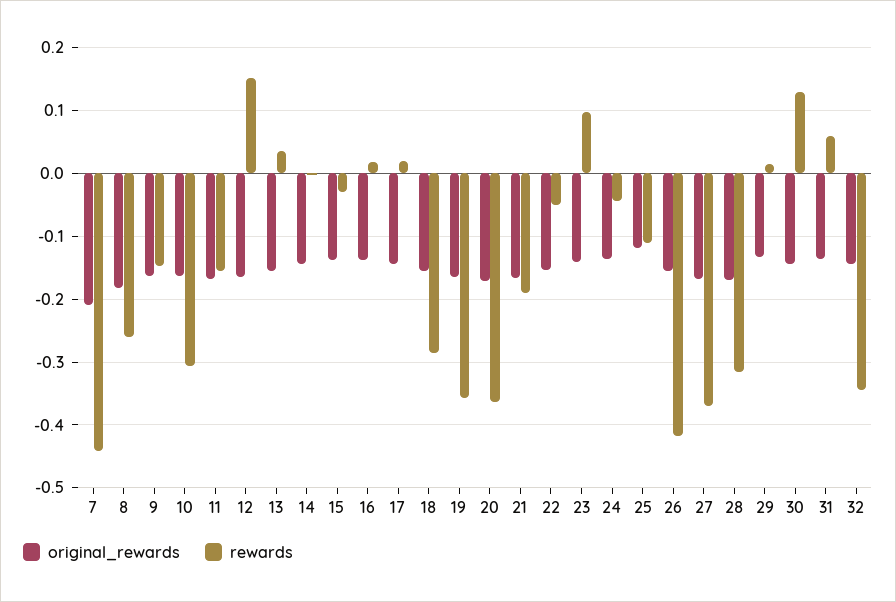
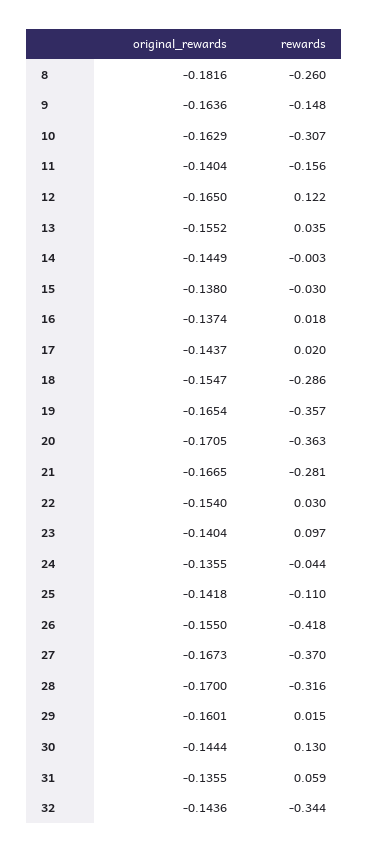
  {
    "original_rewards": {
-     "7": -0.21,
      "8": -0.1816,
      "9": -0.1636,
      "10": -0.1629,
-     "11": -0.17,
+     "11": -0.1404,
      "12": -0.165,
      "13": -0.1552,
      "14": -0.1449,
      "15": -0.138,
      "16": -0.1374,
      "17": -0.1437,
      "18": -0.1547,
      "19": -0.1654,
      "20": -0.1705,
      "21": -0.1665,
      "22": -0.154,
      "23": -0.1404,
      "24": -0.1355,
-     "25": -0.12,
+     "25": -0.1418,
      "26": -0.155,
      "27": -0.1673,
      "28": -0.17,
-     "29": -0.13,
+     "29": -0.1601,
      "30": -0.1444,
      "31": -0.1355,
      "32": -0.1436
    },
    "rewards": {
-     "7": -0.44,
      "8": -0.26,
      "9": -0.148,
      "10": -0.307,
      "11": -0.156,
-     "12": 0.15,
+     "12": 0.122,
      "13": 0.035,
      "14": -0.003,
      "15": -0.03,
      "16": 0.018,
      "17": 0.02,
      "18": -0.286,
      "19": -0.357,
      "20": -0.363,
-     "21": -0.19,
+     "21": -0.281,
-     "22": -0.05,
+     "22": 0.03,
      "23": 0.097,
      "24": -0.044,
      "25": -0.11,
      "26": -0.418,
      "27": -0.37,
      "28": -0.316,
      "29": 0.015,
      "30": 0.13,
      "31": 0.059,
      "32": -0.344
    }
  }

